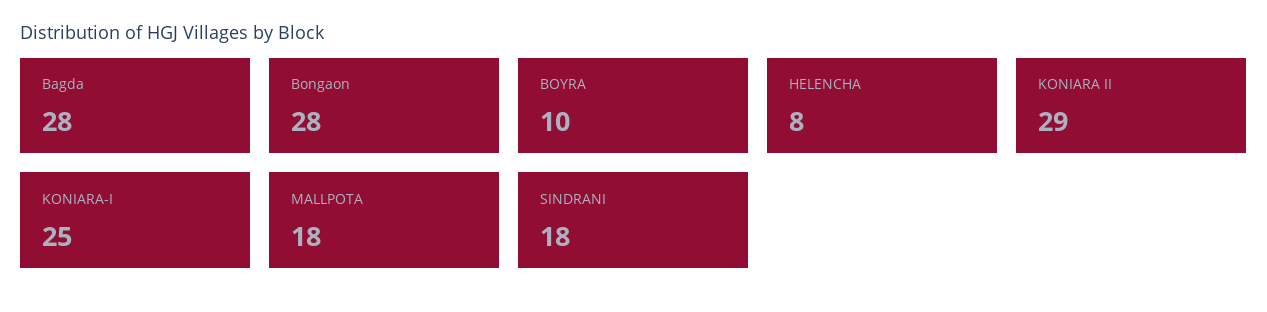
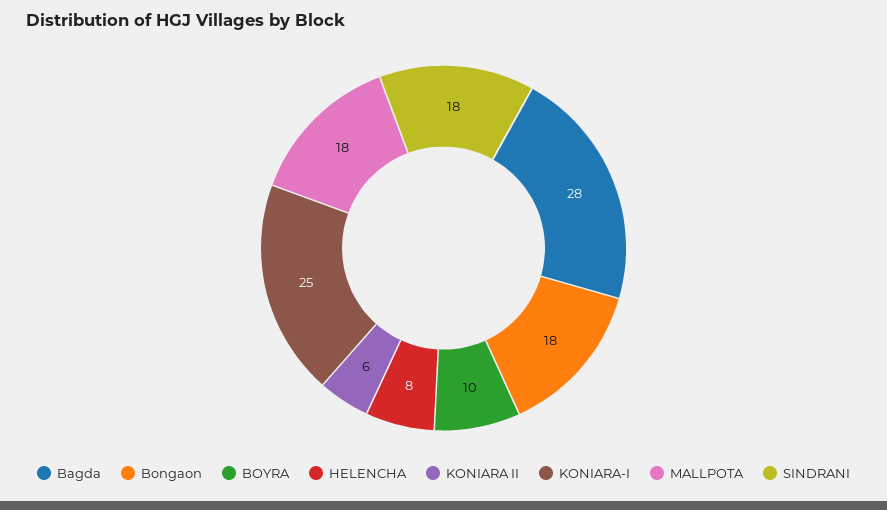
  {
    "Bagda": 28,
-   "Bongaon": 28,
+   "Bongaon": 18,
    "BOYRA": 10,
    "HELENCHA": 8,
-   "KONIARA II": 29,
+   "KONIARA II": 6,
    "KONIARA-I": 25,
    "MALLPOTA": 18,
    "SINDRANI": 18
  }

